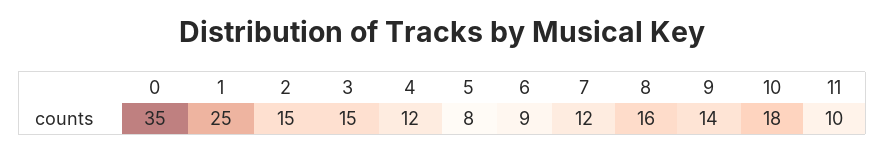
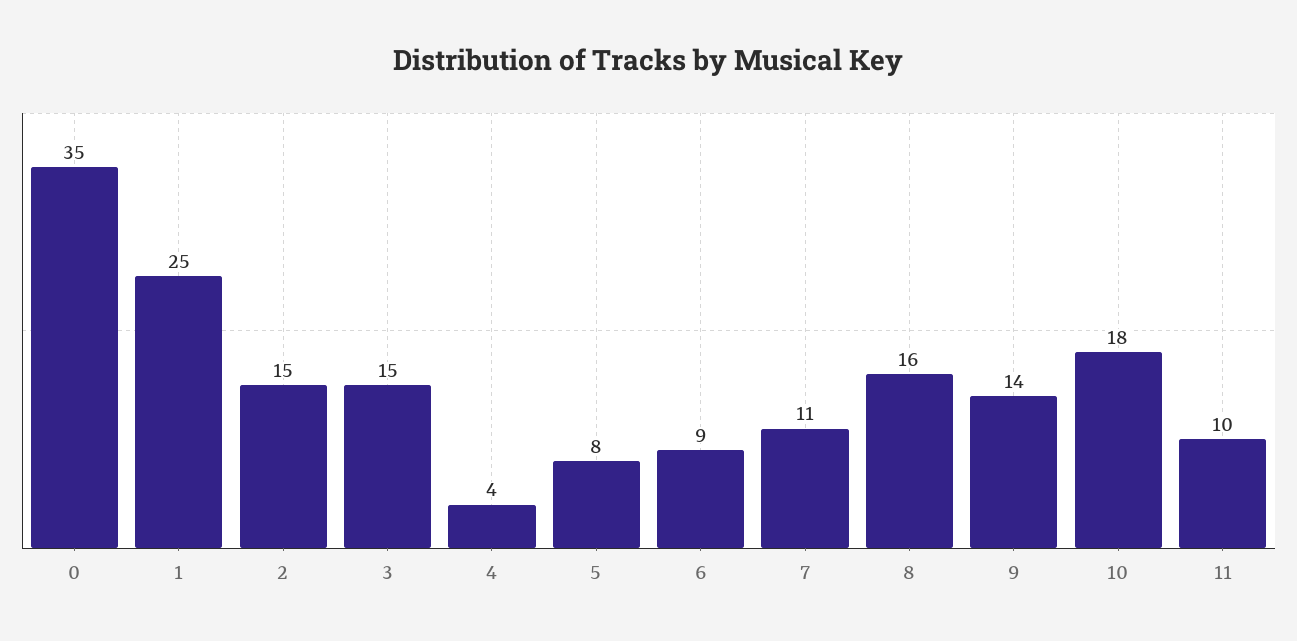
  {
    "0": 35,
    "1": 25,
    "2": 15,
    "3": 15,
-   "4": 12,
+   "4": 4,
    "5": 8,
    "6": 9,
-   "7": 12,
+   "7": 11,
    "8": 16,
    "9": 14,
    "10": 18,
    "11": 10
  }

